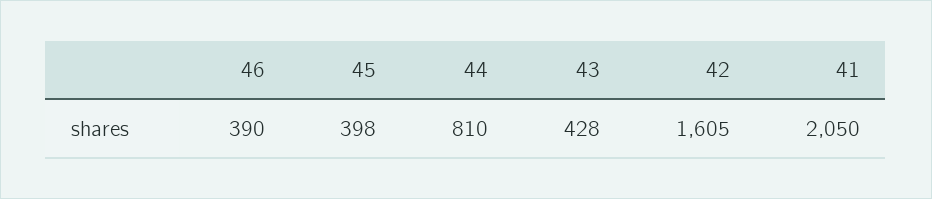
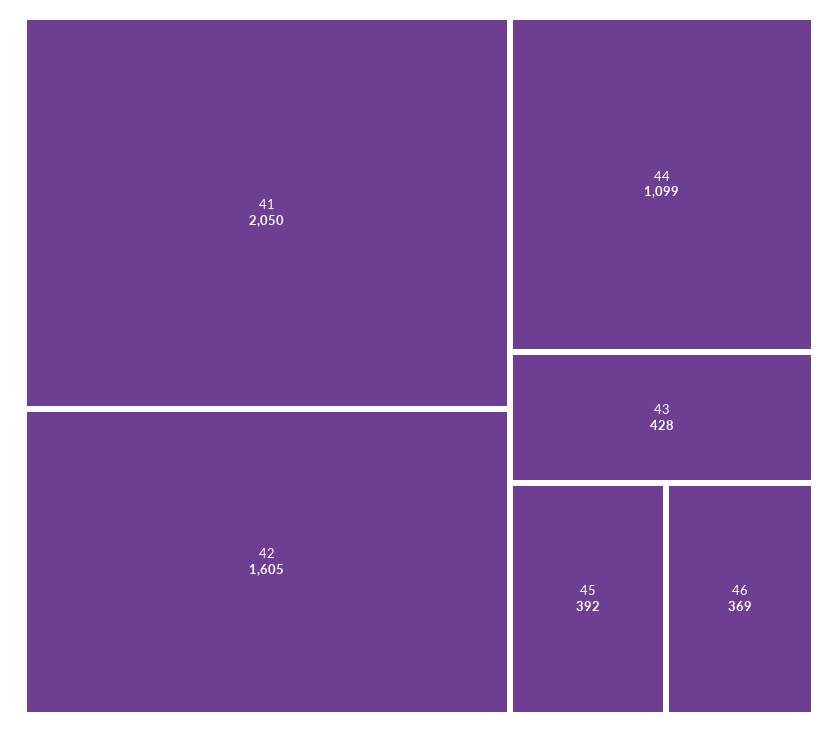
  {
-   "46": 390,
+   "46": 369,
-   "45": 398,
+   "45": 392,
-   "44": 810,
+   "44": 1099,
    "43": 428,
    "42": 1605,
    "41": 2050
  }

